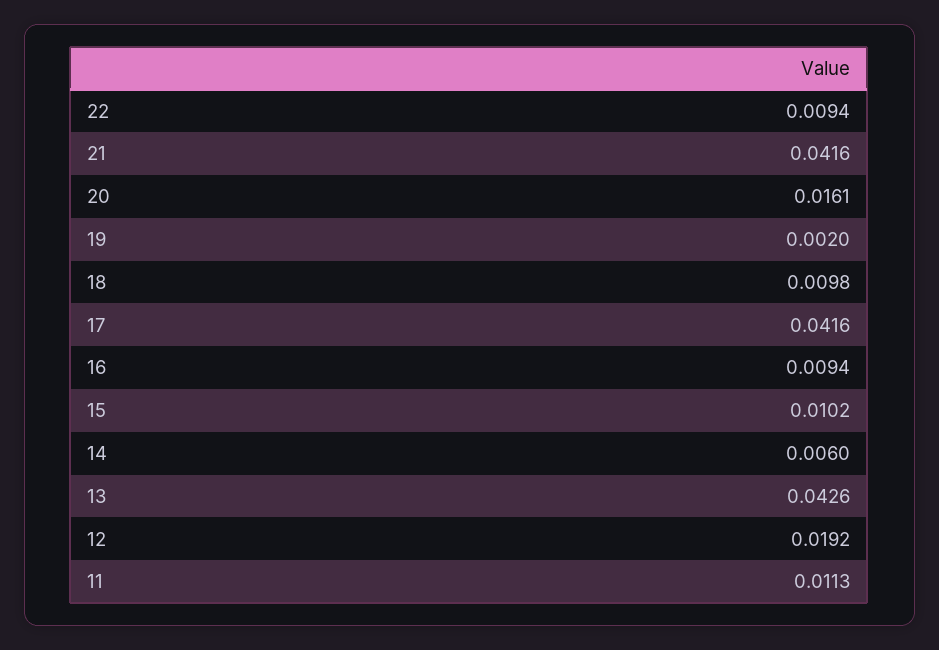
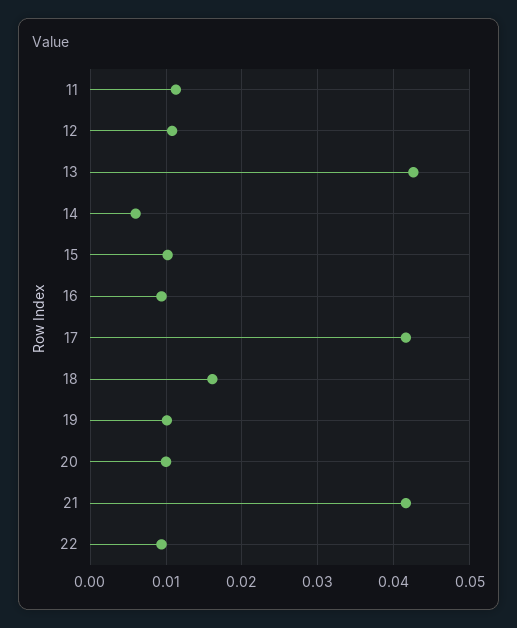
  {
    "22": 0.0094,
    "21": 0.0416,
-   "20": 0.0161,
+   "20": 0.01,
-   "19": 0.002,
+   "19": 0.01,
-   "18": 0.0098,
+   "18": 0.016,
    "17": 0.0416,
    "16": 0.0094,
    "15": 0.0102,
    "14": 0.006,
    "13": 0.0426,
-   "12": 0.0192,
+   "12": 0.011,
    "11": 0.0113
  }

